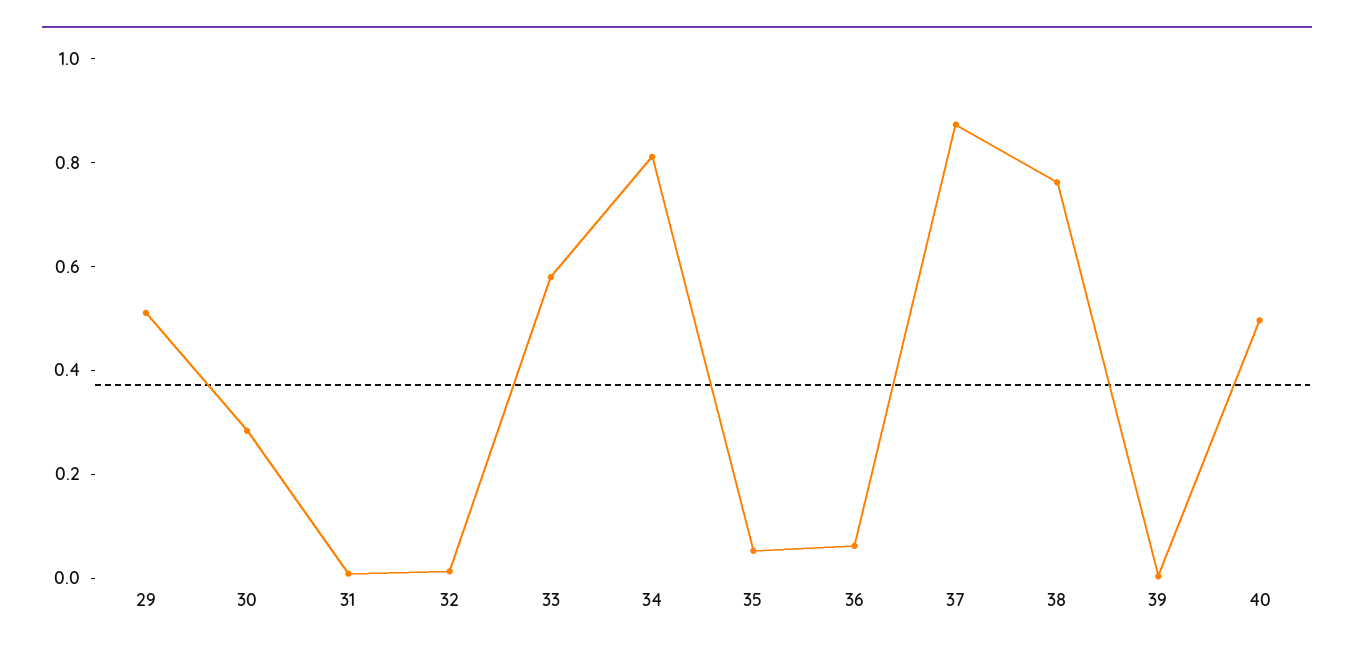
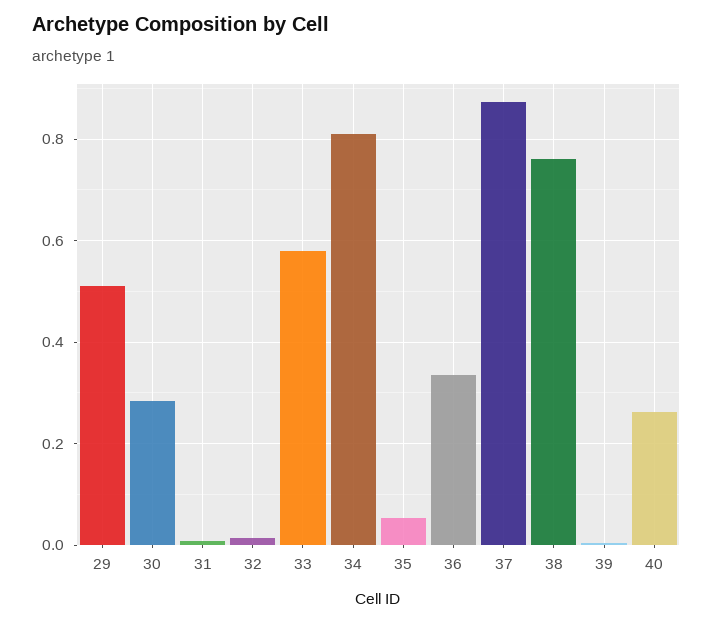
  {
    "29": 0.52,
    "30": 0.28,
    "31": 0,
    "32": 0.02,
    "33": 0.58,
    "34": 0.82,
    "35": 0.06,
-   "36": 0.05,
+   "36": 0.34,
    "37": 0.88,
    "38": 0.76,
    "39": 0,
-   "40": 0.5
+   "40": 0.26
  }

